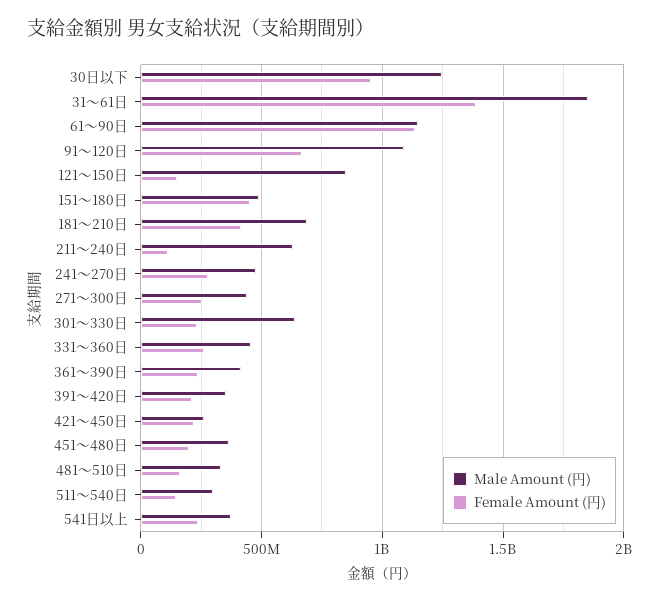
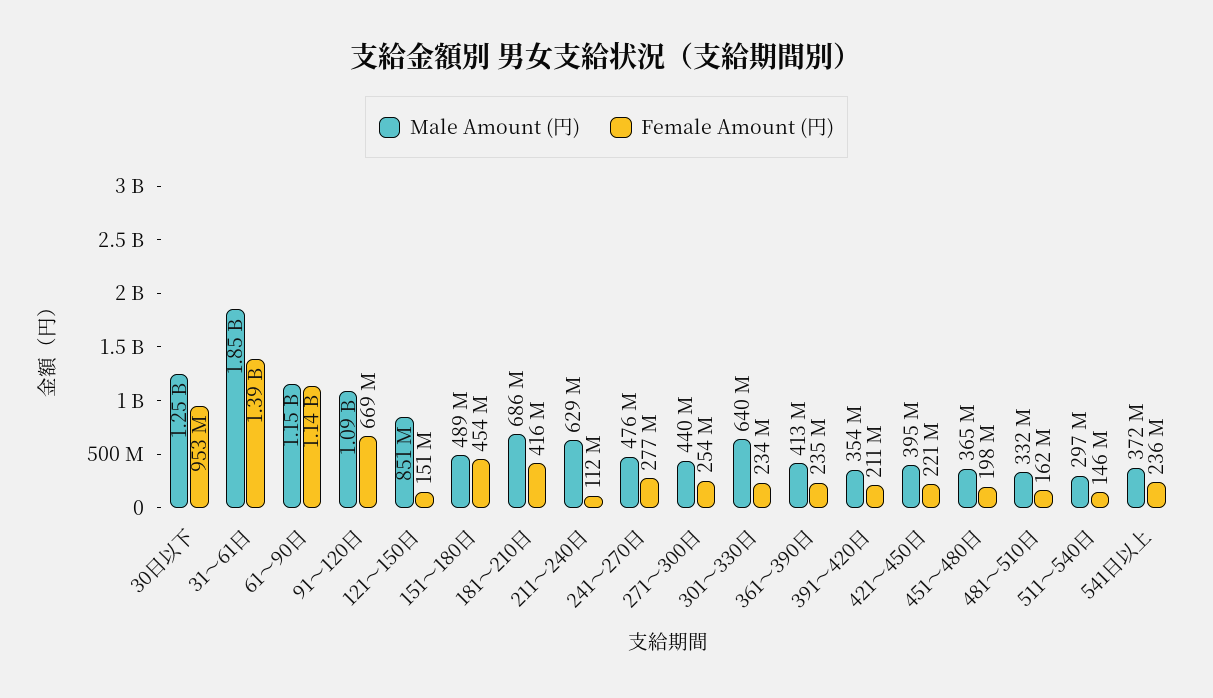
  {
    "Male Amount (円)": {
      "30日以下": 1250000000,
      "31～61日": 1850000000,
      "61～90日": 1150000000,
      "91～120日": 1090000000,
      "121～150日": 851000000,
      "151～180日": 489000000,
      "181～210日": 686000000,
      "211～240日": 629000000,
      "241～270日": 476000000,
      "271～300日": 440000000,
      "301～330日": 640000000,
-     "331～360日": 450000000,
      "361～390日": 413000000,
      "391～420日": 354000000,
-     "421～450日": 250000000,
+     "421～450日": 395000000,
      "451～480日": 365000000,
      "481～510日": 332000000,
      "511～540日": 297000000,
      "541日以上": 372000000
    },
    "Female Amount (円)": {
      "30日以下": 953000000,
      "31～61日": 1390000000,
      "61～90日": 1140000000,
      "91～120日": 669000000,
      "121～150日": 151000000,
      "151～180日": 454000000,
      "181～210日": 416000000,
      "211～240日": 112000000,
      "241～270日": 277000000,
      "271～300日": 254000000,
      "301～330日": 234000000,
-     "331～360日": 250000000,
      "361～390日": 235000000,
      "391～420日": 211000000,
      "421～450日": 221000000,
      "451～480日": 198000000,
      "481～510日": 162000000,
      "511～540日": 146000000,
      "541日以上": 236000000
    }
  }

